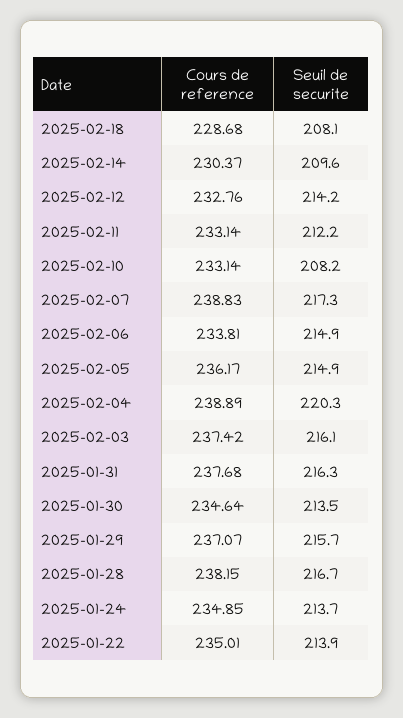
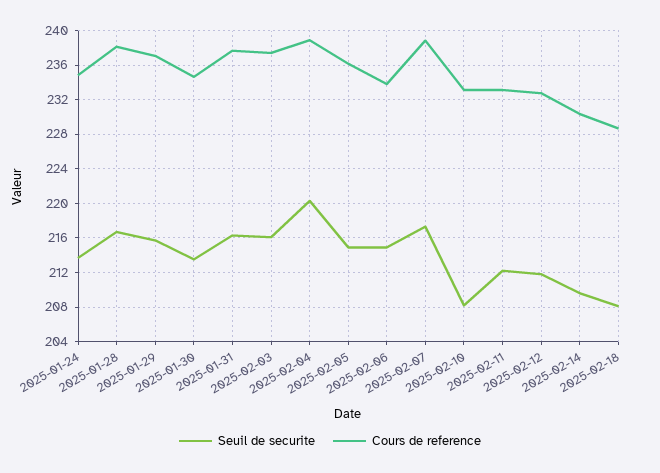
  {
    "Cours de reference": {
      "2025-02-18": 228.68,
      "2025-02-14": 230.37,
      "2025-02-12": 232.76,
      "2025-02-11": 233.14,
      "2025-02-10": 233.14,
      "2025-02-07": 238.83,
      "2025-02-06": 233.81,
      "2025-02-05": 236.17,
      "2025-02-04": 238.89,
      "2025-02-03": 237.42,
      "2025-01-31": 237.68,
      "2025-01-30": 234.64,
      "2025-01-29": 237.07,
      "2025-01-28": 238.15,
-     "2025-01-24": 234.85,
+     "2025-01-24": 234.85
-     "2025-01-22": 235.01
    },
    "Seuil de securite": {
      "2025-02-18": 208.1,
      "2025-02-14": 209.6,
-     "2025-02-12": 214.2,
+     "2025-02-12": 212,
      "2025-02-11": 212.2,
      "2025-02-10": 208.2,
      "2025-02-07": 217.3,
      "2025-02-06": 214.9,
      "2025-02-05": 214.9,
      "2025-02-04": 220.3,
      "2025-02-03": 216.1,
      "2025-01-31": 216.3,
      "2025-01-30": 213.5,
      "2025-01-29": 215.7,
      "2025-01-28": 216.7,
-     "2025-01-24": 213.7,
+     "2025-01-24": 213.7
-     "2025-01-22": 213.9
    }
  }

